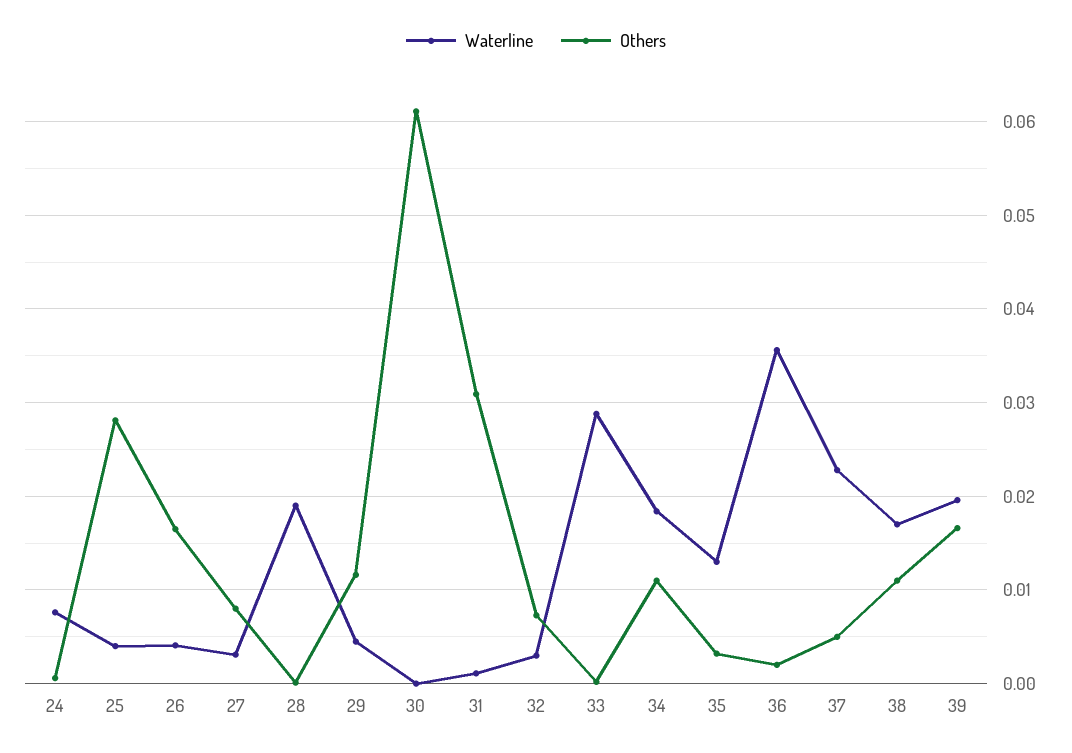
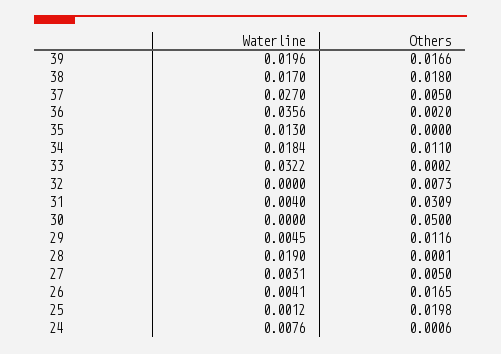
  {
    "Waterline": {
      "24": 0.0076,
-     "25": 0.004,
+     "25": 0.0012,
      "26": 0.0041,
      "27": 0.0031,
      "28": 0.019,
      "29": 0.0045,
      "30": 0,
-     "31": 0.001,
+     "31": 0.004,
-     "32": 0.003,
+     "32": 0,
-     "33": 0.029,
+     "33": 0.0322,
      "34": 0.0184,
      "35": 0.013,
      "36": 0.0356,
-     "37": 0.023,
+     "37": 0.027,
      "38": 0.017,
      "39": 0.0196
    },
    "Others": {
      "24": 0.0006,
-     "25": 0.028,
+     "25": 0.0198,
      "26": 0.0165,
-     "27": 0.008,
+     "27": 0.005,
      "28": 0.0001,
      "29": 0.0116,
-     "30": 0.061,
+     "30": 0.05,
      "31": 0.0309,
      "32": 0.0073,
      "33": 0.0002,
      "34": 0.011,
-     "35": 0.003,
+     "35": 0,
      "36": 0.002,
      "37": 0.005,
-     "38": 0.011,
+     "38": 0.018,
      "39": 0.0166
    }
  }

